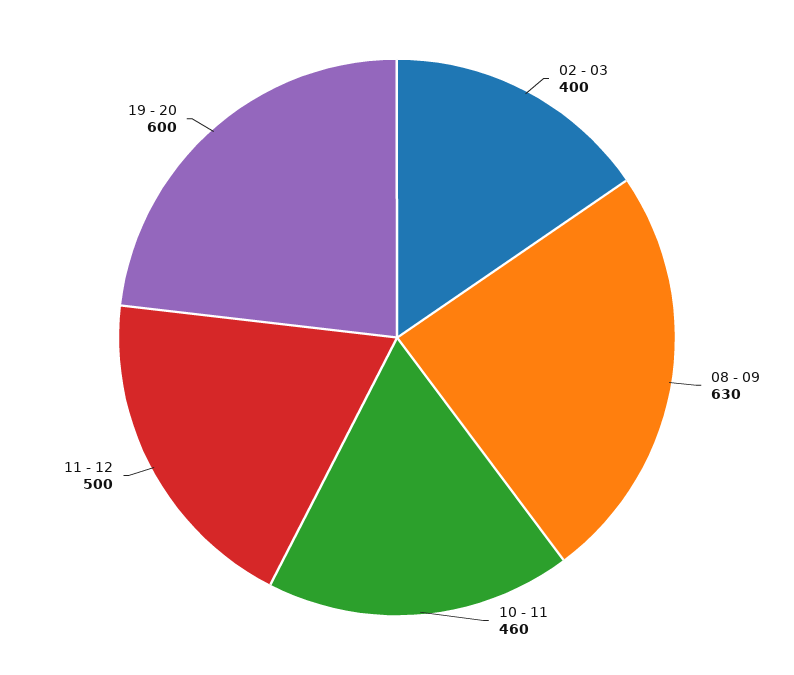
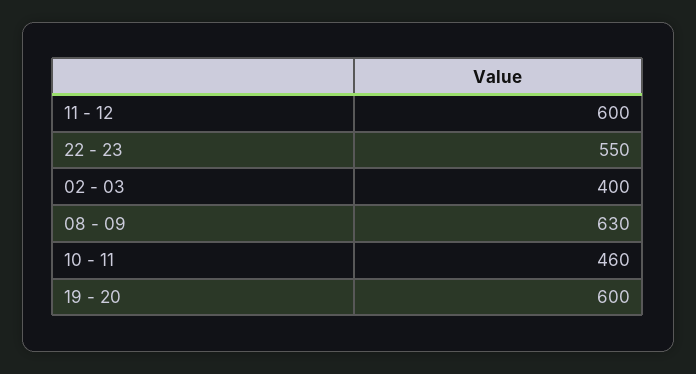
  {
    "02 - 03": 400,
    "08 - 09": 630,
    "10 - 11": 460,
-   "11 - 12": 500,
+   "11 - 12": 600,
-   "19 - 20": 600
+   "19 - 20": 600,
+   "22 - 23": 550
  }

